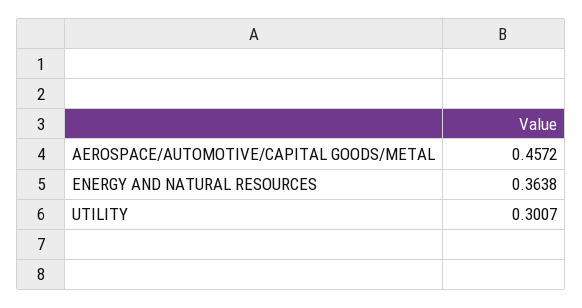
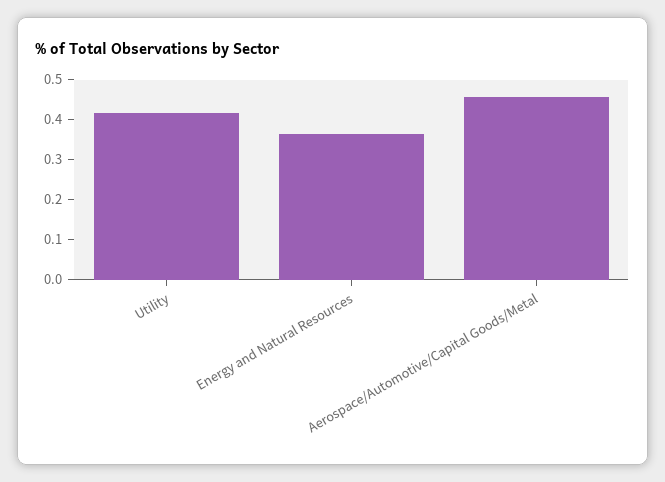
  {
    "AEROSPACE/AUTOMOTIVE/CAPITAL GOODS/METAL": 0.4572,
    "ENERGY AND NATURAL RESOURCES": 0.3638,
-   "UTILITY": 0.3007
+   "UTILITY": 0.42
  }

